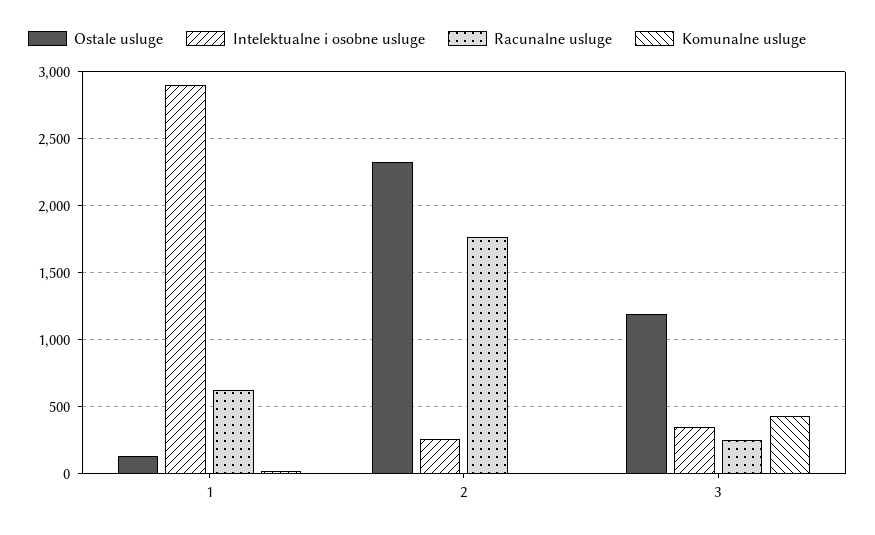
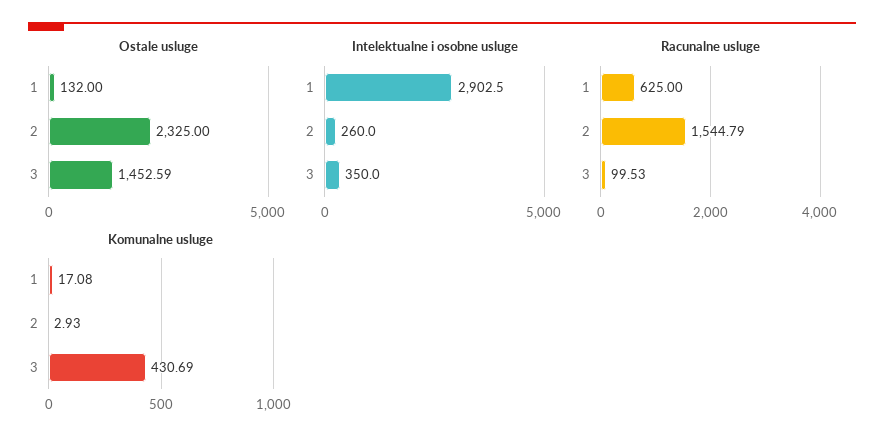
  {
    "Ostale usluge": {
      "1": 132,
      "2": 2325,
-     "3": 1200
+     "3": 1452.59
    },
    "Intelektualne i osobne usluge": {
      "1": 2902.5,
      "2": 260,
      "3": 350
    },
    "Racunalne usluge": {
      "1": 625,
-     "2": 1750,
+     "2": 1544.79,
-     "3": 250
+     "3": 99.53
    },
    "Komunalne usluge": {
      "1": 17.08,
      "2": 2.93,
      "3": 430.69
    }
  }

